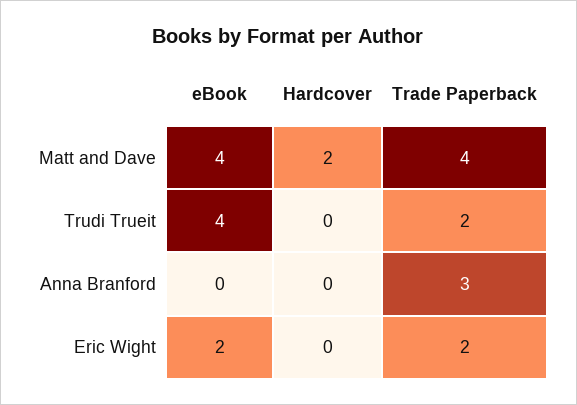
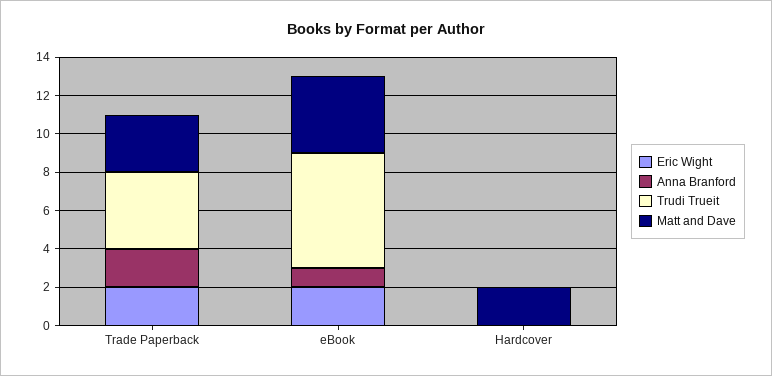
  {
    "Matt and Dave": {
      "eBook": 4,
      "Hardcover": 2,
-     "Trade Paperback": 4
+     "Trade Paperback": 3
    },
    "Trudi Trueit": {
-     "eBook": 4,
+     "eBook": 6,
      "Hardcover": 0,
-     "Trade Paperback": 2
+     "Trade Paperback": 4
    },
    "Anna Branford": {
-     "eBook": 0,
+     "eBook": 1,
      "Hardcover": 0,
-     "Trade Paperback": 3
+     "Trade Paperback": 2
    },
    "Eric Wight": {
      "eBook": 2,
      "Hardcover": 0,
      "Trade Paperback": 2
    }
  }

